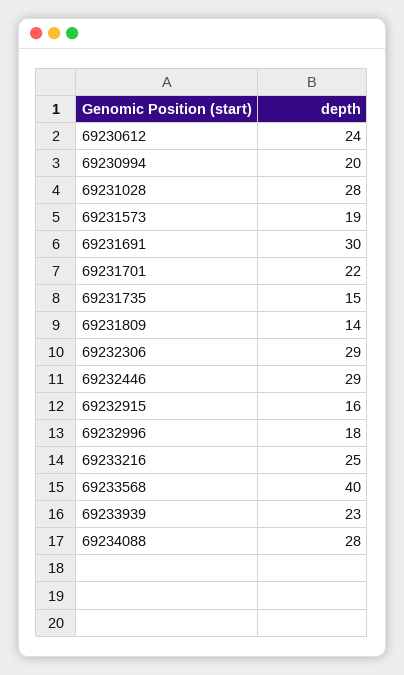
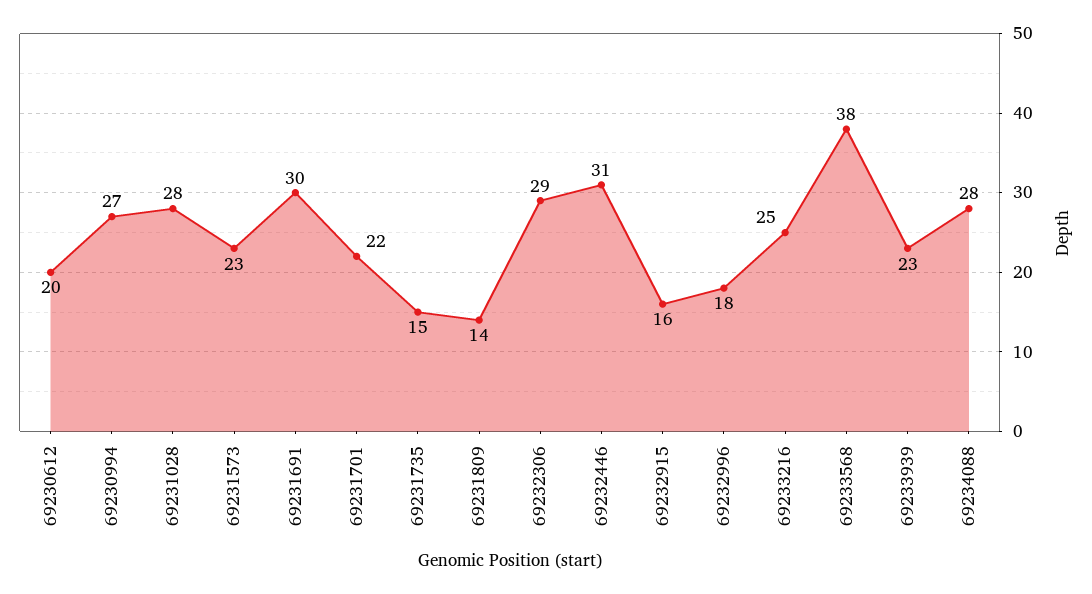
  {
-   "69230612": 24,
+   "69230612": 20,
-   "69230994": 20,
+   "69230994": 27,
    "69231028": 28,
-   "69231573": 19,
+   "69231573": 23,
    "69231691": 30,
    "69231701": 22,
    "69231735": 15,
    "69231809": 14,
    "69232306": 29,
-   "69232446": 29,
+   "69232446": 31,
    "69232915": 16,
    "69232996": 18,
    "69233216": 25,
-   "69233568": 40,
+   "69233568": 38,
    "69233939": 23,
    "69234088": 28
  }

